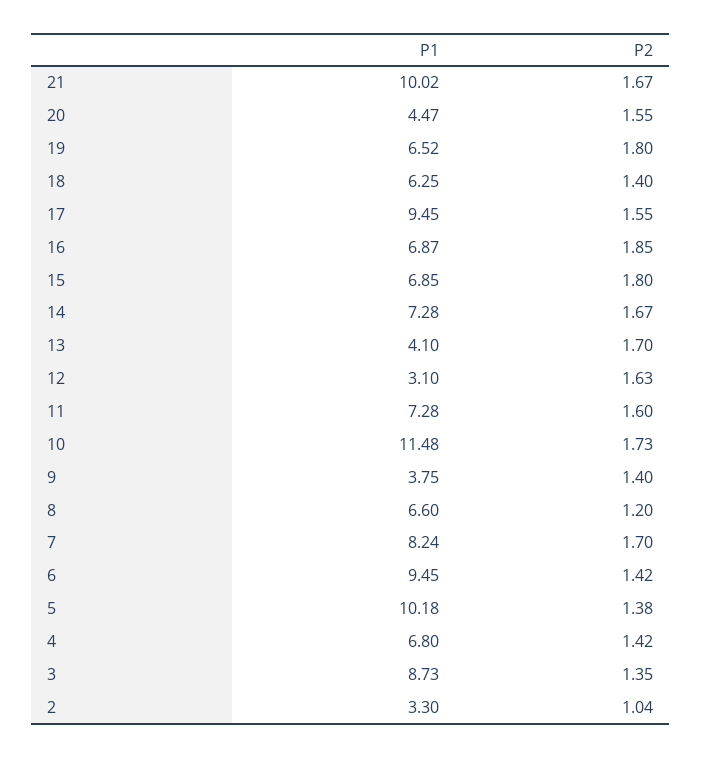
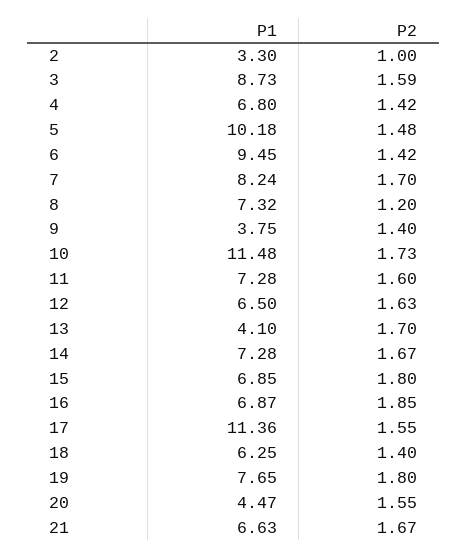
  {
    "P1": {
-     "21": 10.02,
+     "21": 6.63,
      "20": 4.47,
-     "19": 6.52,
+     "19": 7.65,
      "18": 6.25,
-     "17": 9.45,
+     "17": 11.36,
      "16": 6.87,
      "15": 6.85,
      "14": 7.28,
      "13": 4.1,
-     "12": 3.1,
+     "12": 6.5,
      "11": 7.28,
      "10": 11.48,
      "9": 3.75,
-     "8": 6.6,
+     "8": 7.32,
      "7": 8.24,
      "6": 9.45,
      "5": 10.18,
      "4": 6.8,
      "3": 8.73,
      "2": 3.3
    },
    "P2": {
      "21": 1.67,
      "20": 1.55,
      "19": 1.8,
      "18": 1.4,
      "17": 1.55,
      "16": 1.85,
      "15": 1.8,
      "14": 1.67,
      "13": 1.7,
      "12": 1.63,
      "11": 1.6,
      "10": 1.73,
      "9": 1.4,
      "8": 1.2,
      "7": 1.7,
      "6": 1.42,
-     "5": 1.38,
+     "5": 1.48,
      "4": 1.42,
-     "3": 1.35,
+     "3": 1.59,
-     "2": 1.04
+     "2": 1
    }
  }

